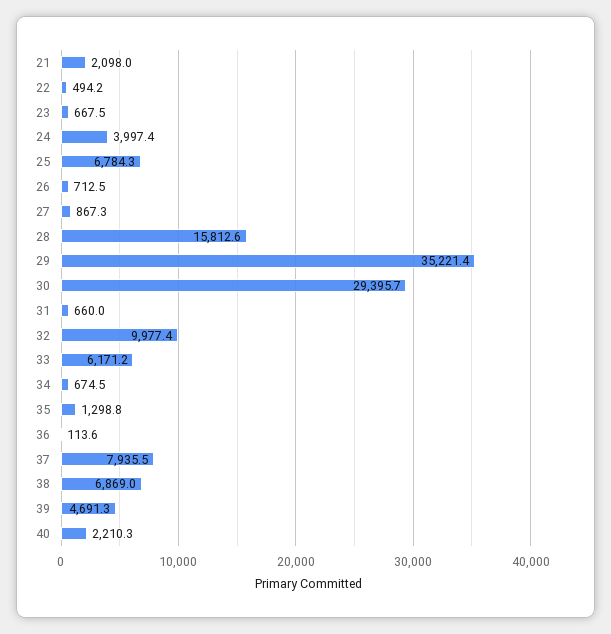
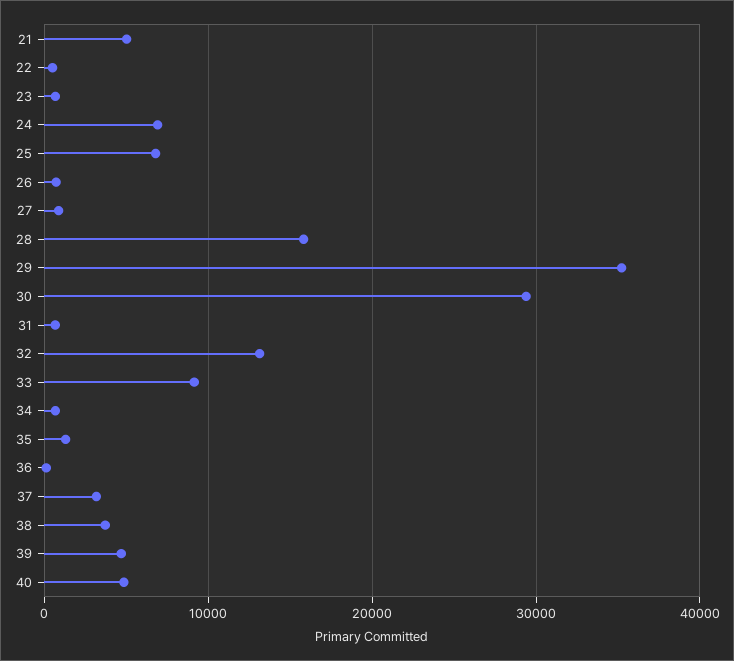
  {
-   "21": 2098,
+   "21": 5000,
    "22": 494.2,
    "23": 667.5,
-   "24": 3997.4,
+   "24": 7000,
    "25": 6784.3,
    "26": 712.5,
    "27": 867.3,
    "28": 15812.6,
    "29": 35221.4,
    "30": 29395.7,
    "31": 660,
-   "32": 9977.4,
+   "32": 13000,
-   "33": 6171.2,
+   "33": 9000,
    "34": 674.5,
    "35": 1298.8,
    "36": 113.6,
-   "37": 7935.5,
+   "37": 3000,
-   "38": 6869,
+   "38": 4000,
    "39": 4691.3,
-   "40": 2210.3
+   "40": 5000
  }

